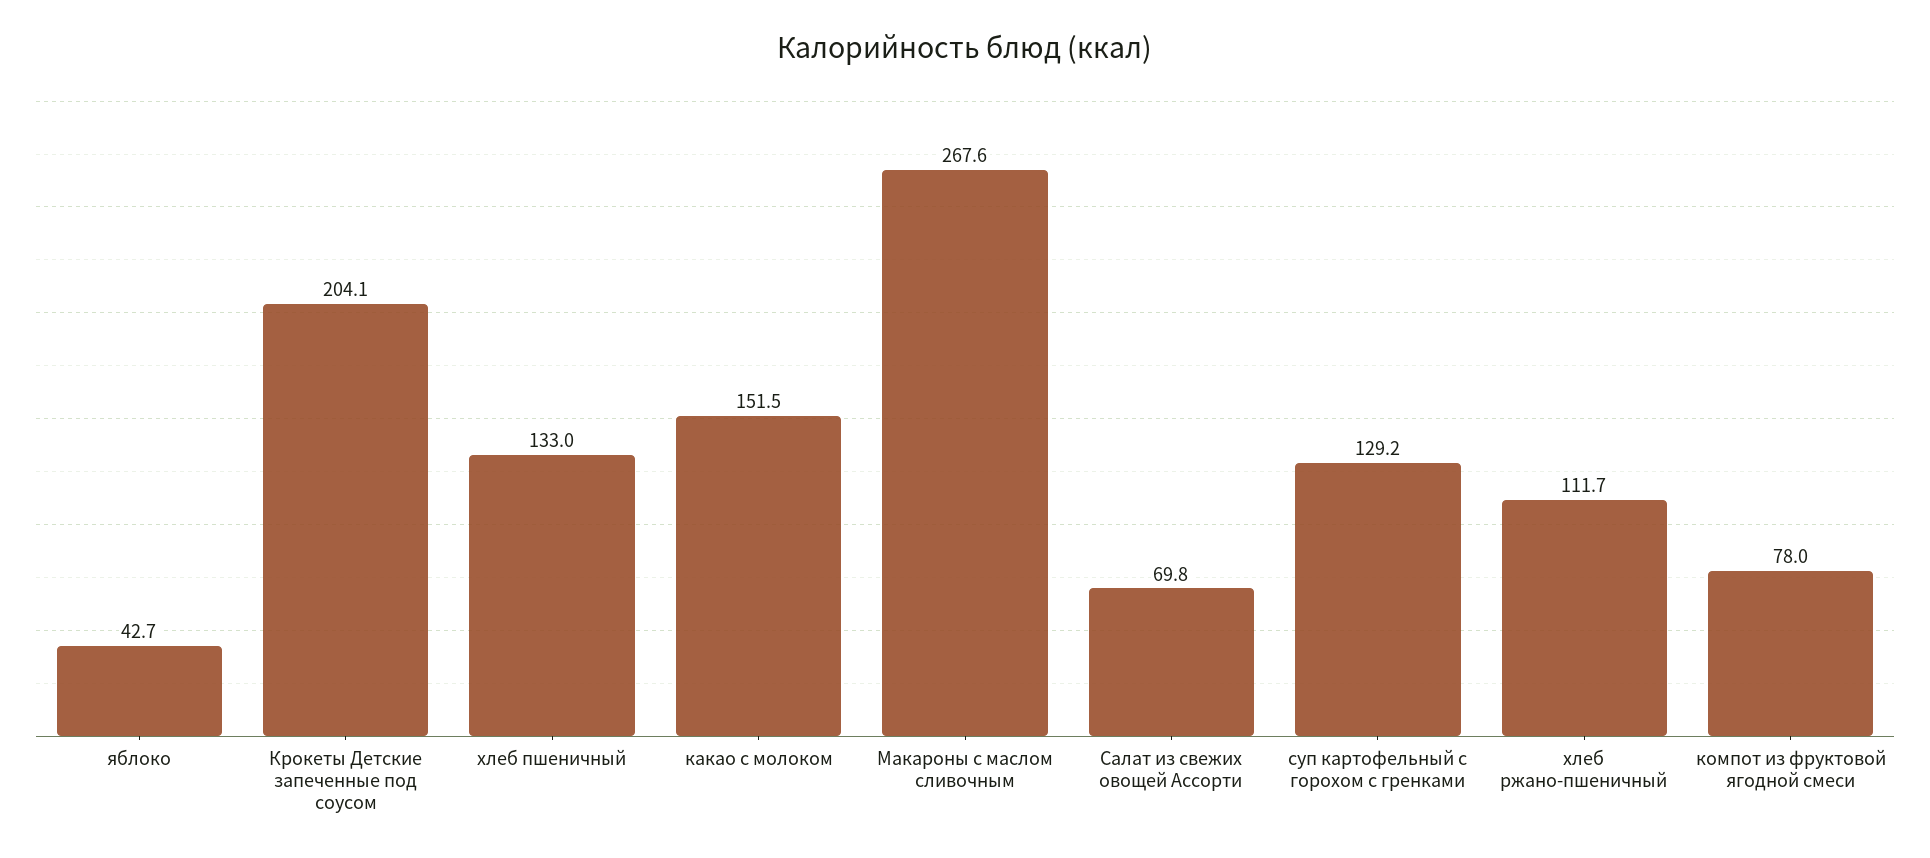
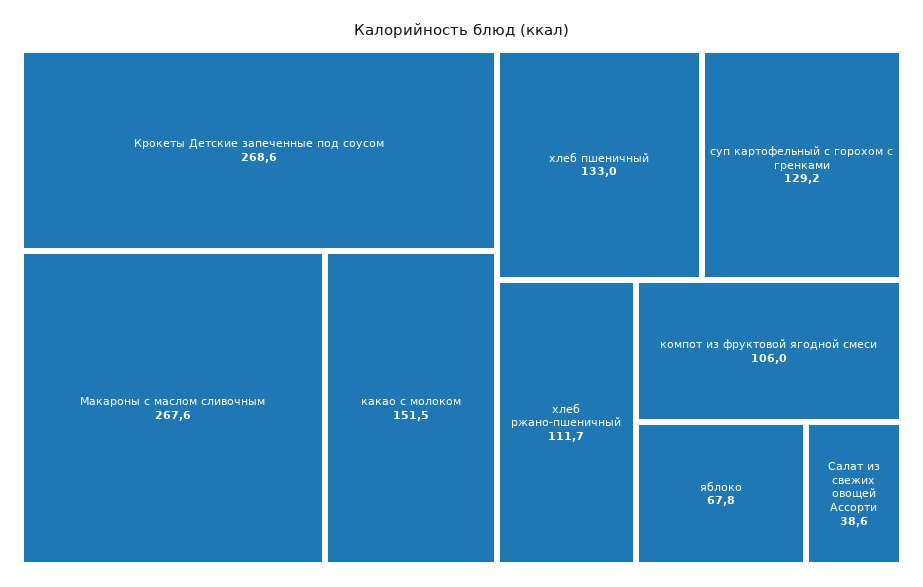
  {
-   "яблоко": 42.7,
+   "яблоко": 67.8,
-   "Крокеты Детские запеченные под соусом": 204.1,
+   "Крокеты Детские запеченные под соусом": 268.6,
    "хлеб пшеничный": 133,
    "какао с молоком": 151.5,
    "Макароны с маслом сливочным": 267.6,
-   "Салат из свежих овощей Ассорти": 69.8,
+   "Салат из свежих овощей Ассорти": 38.6,
    "суп картофельный с горохом с гренками": 129.2,
    "хлеб ржано-пшеничный": 111.7,
-   "компот из фруктовой ягодной смеси": 78
+   "компот из фруктовой ягодной смеси": 106
  }

